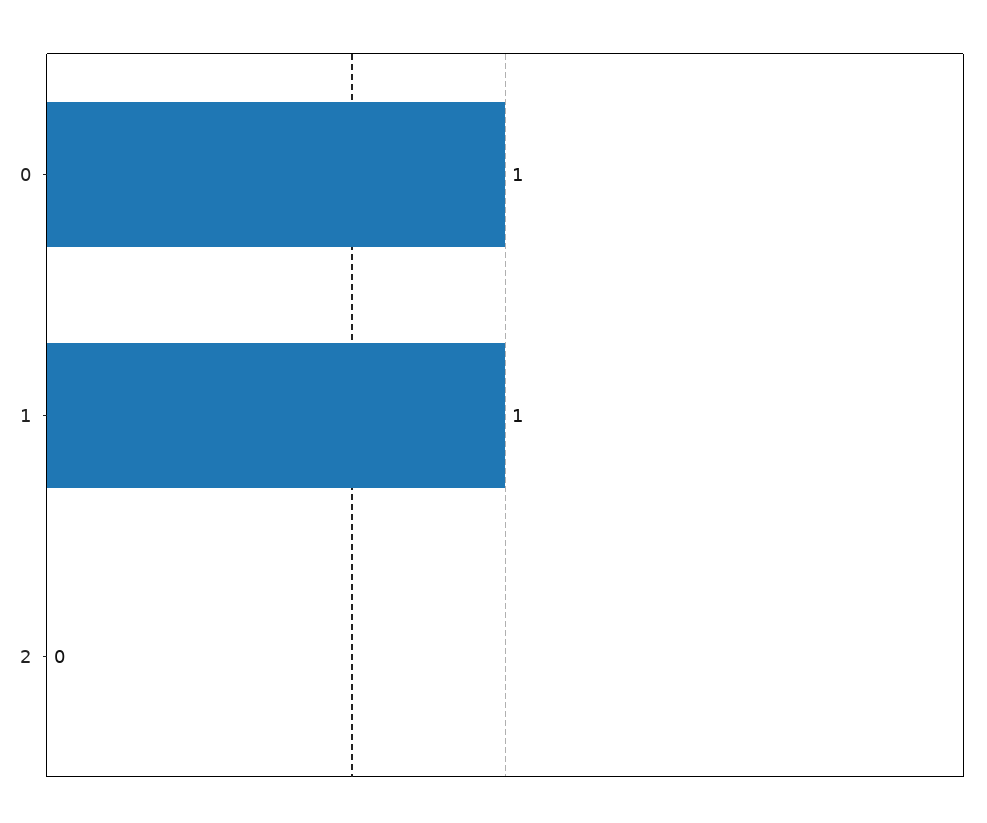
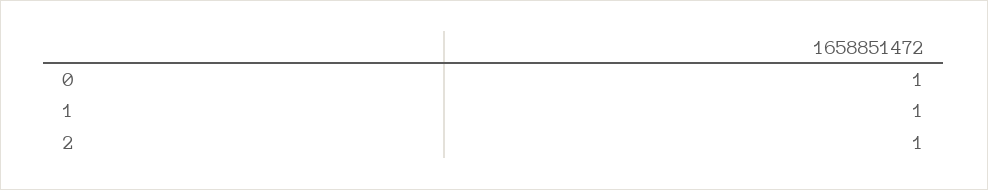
  {
    "0": 1,
    "1": 1,
-   "2": 0
+   "2": 1
  }

